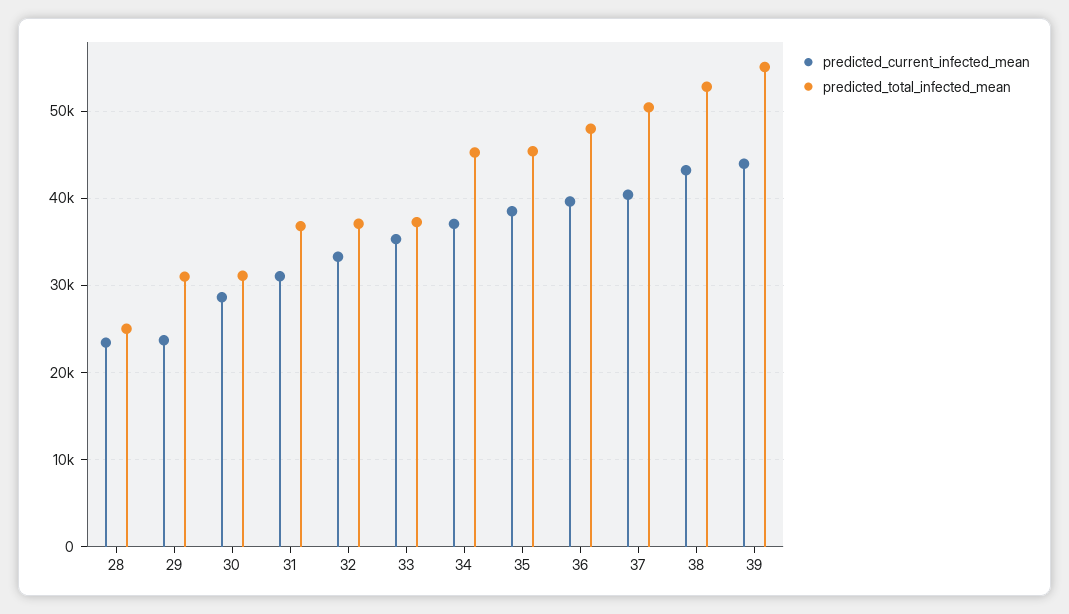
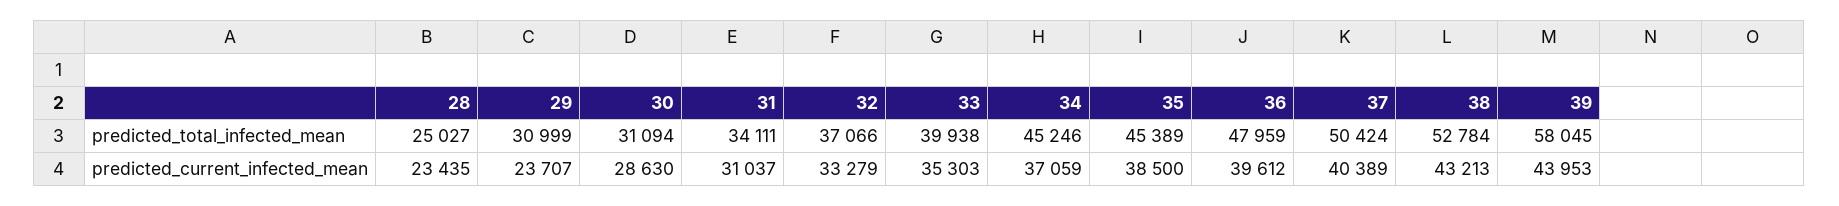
  {
    "predicted_current_infected_mean": {
      "28": 23435,
      "29": 23707,
      "30": 28630,
      "31": 31037,
      "32": 33279,
      "33": 35303,
      "34": 37059,
      "35": 38500,
      "36": 39612,
      "37": 40389,
      "38": 43213,
      "39": 43953
    },
    "predicted_total_infected_mean": {
      "28": 25027,
      "29": 30999,
      "30": 31094,
-     "31": 37000,
+     "31": 34111,
      "32": 37066,
-     "33": 37000,
+     "33": 39938,
      "34": 45246,
      "35": 45389,
      "36": 47959,
      "37": 50424,
      "38": 52784,
-     "39": 55000
+     "39": 58045
    }
  }

